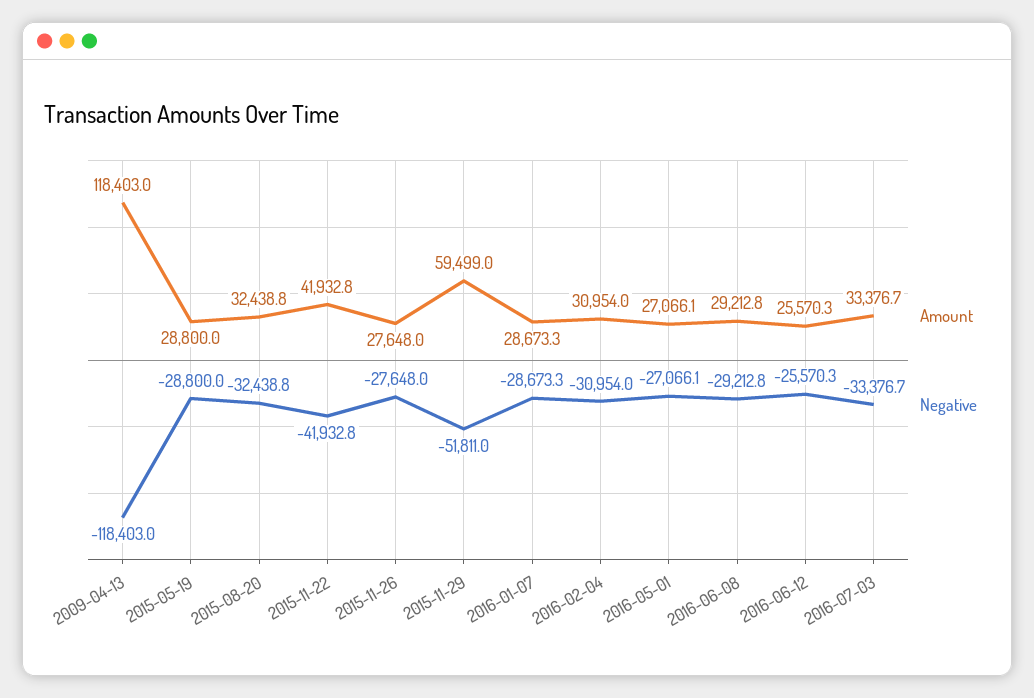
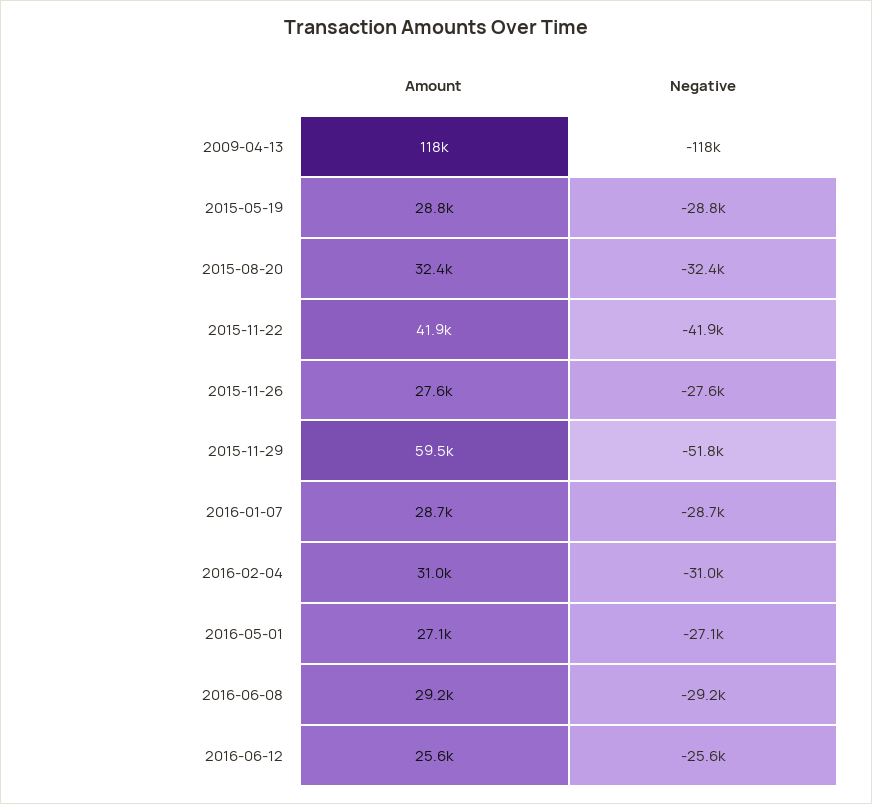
  {
    "Amount": {
      "2009-04-13": 118403,
      "2015-05-19": 28800,
      "2015-08-20": 32438.8,
      "2015-11-22": 41932.8,
      "2015-11-26": 27648,
      "2015-11-29": 59499,
      "2016-01-07": 28673.3,
      "2016-02-04": 30954,
      "2016-05-01": 27066.1,
      "2016-06-08": 29212.8,
-     "2016-06-12": 25570.3,
+     "2016-06-12": 25570.3
-     "2016-07-03": 33376.7
    },
    "Negative": {
      "2009-04-13": -118403,
      "2015-05-19": -28800,
      "2015-08-20": -32438.8,
      "2015-11-22": -41932.8,
      "2015-11-26": -27648,
      "2015-11-29": -51811,
      "2016-01-07": -28673.3,
      "2016-02-04": -30954,
      "2016-05-01": -27066.1,
      "2016-06-08": -29212.8,
-     "2016-06-12": -25570.3,
+     "2016-06-12": -25570.3
-     "2016-07-03": -33376.7
    }
  }

